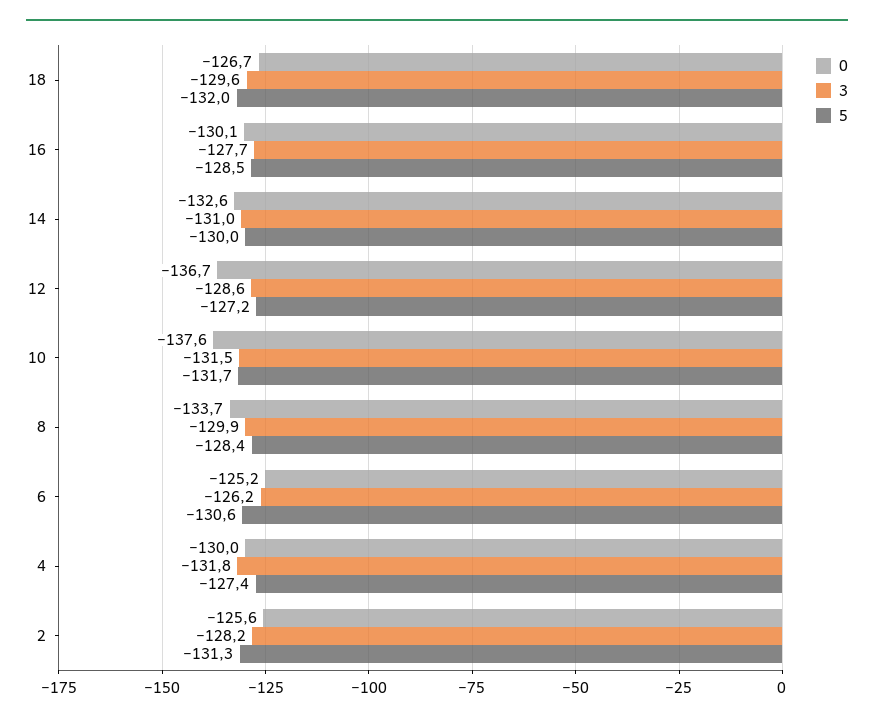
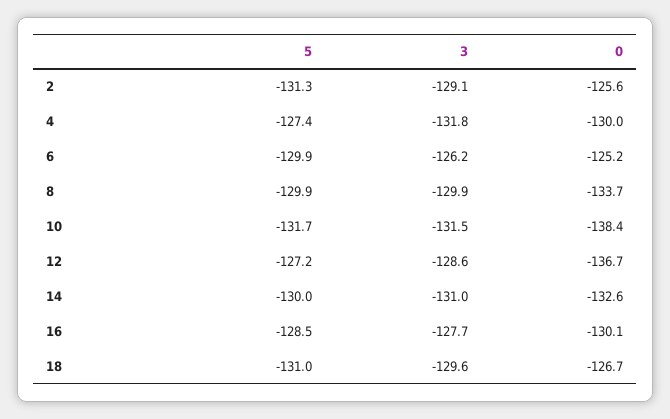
  {
    "0": {
      "18": -126.7,
      "16": -130.1,
      "14": -132.6,
      "12": -136.7,
-     "10": -137.6,
+     "10": -138.4,
      "8": -133.7,
      "6": -125.2,
      "4": -130,
      "2": -125.6
    },
    "3": {
      "18": -129.6,
      "16": -127.7,
      "14": -131,
      "12": -128.6,
      "10": -131.5,
      "8": -129.9,
      "6": -126.2,
      "4": -131.8,
-     "2": -128.2
+     "2": -129.1
    },
    "5": {
-     "18": -132,
+     "18": -131,
      "16": -128.5,
      "14": -130,
      "12": -127.2,
      "10": -131.7,
-     "8": -128.4,
+     "8": -129.9,
-     "6": -130.6,
+     "6": -129.9,
      "4": -127.4,
      "2": -131.3
    }
  }

